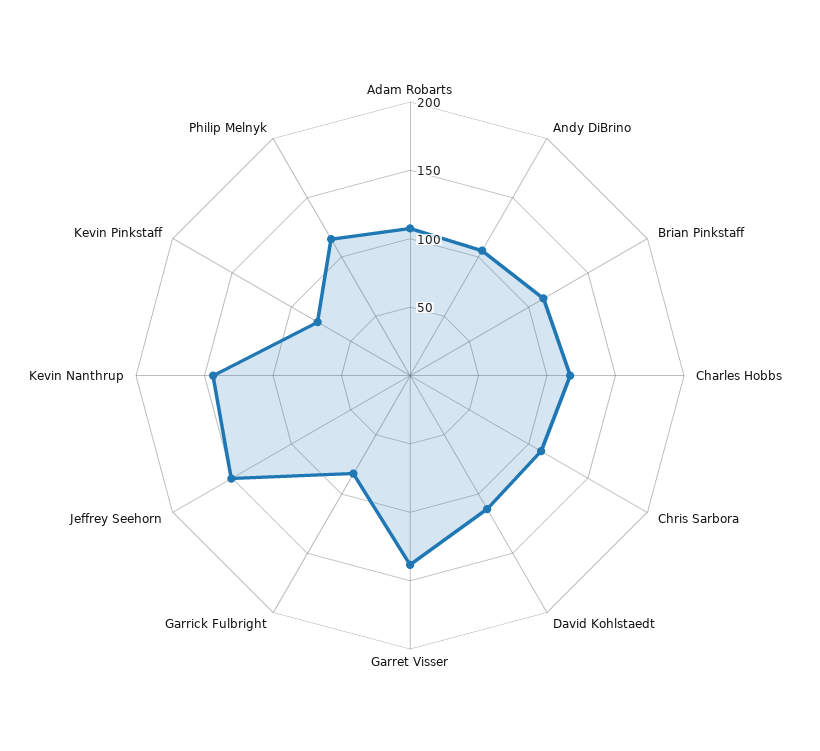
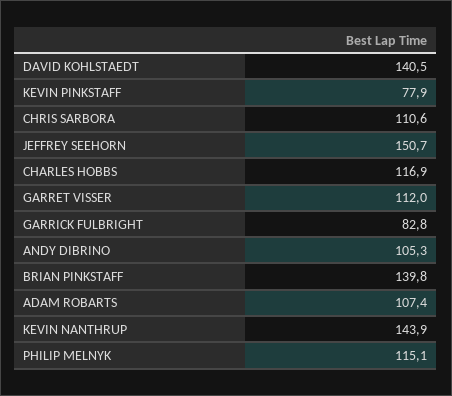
  {
    "Adam Robarts": 107.4,
    "Andy DiBrino": 105.3,
-   "Brian Pinkstaff": 110,
+   "Brian Pinkstaff": 139.8,
    "Charles Hobbs": 116.9,
    "Chris Sarbora": 110.6,
-   "David Kohlstaedt": 110,
+   "David Kohlstaedt": 140.5,
-   "Garret Visser": 140,
+   "Garret Visser": 112,
    "Garrick Fulbright": 82.8,
    "Jeffrey Seehorn": 150.7,
    "Kevin Nanthrup": 143.9,
    "Kevin Pinkstaff": 77.9,
    "Philip Melnyk": 115.1
  }

